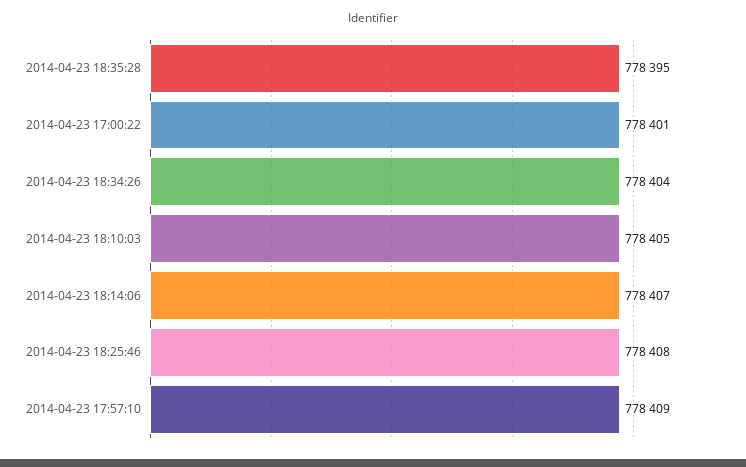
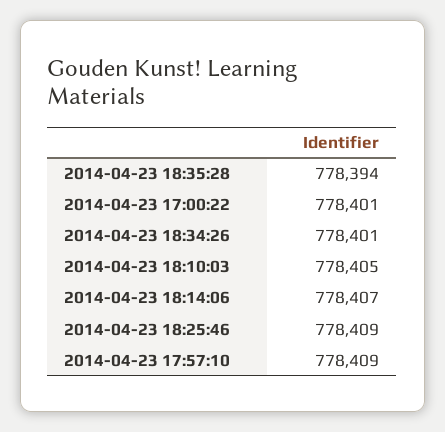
  {
-   "2014-04-23 18:35:28": 778395,
+   "2014-04-23 18:35:28": 778394,
    "2014-04-23 17:00:22": 778401,
-   "2014-04-23 18:34:26": 778404,
+   "2014-04-23 18:34:26": 778401,
    "2014-04-23 18:10:03": 778405,
    "2014-04-23 18:14:06": 778407,
-   "2014-04-23 18:25:46": 778408,
+   "2014-04-23 18:25:46": 778409,
    "2014-04-23 17:57:10": 778409
  }

